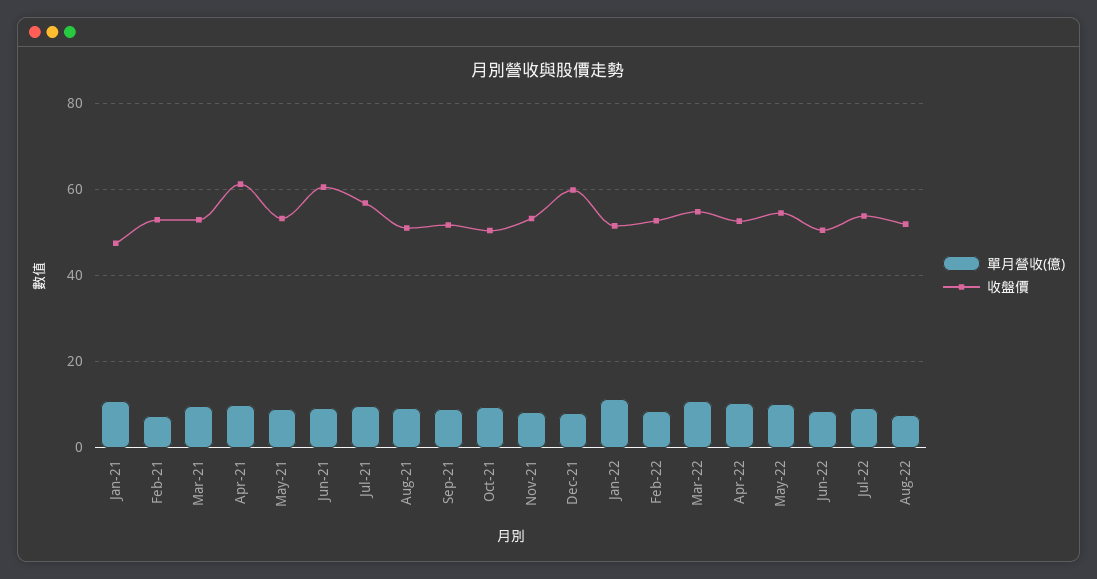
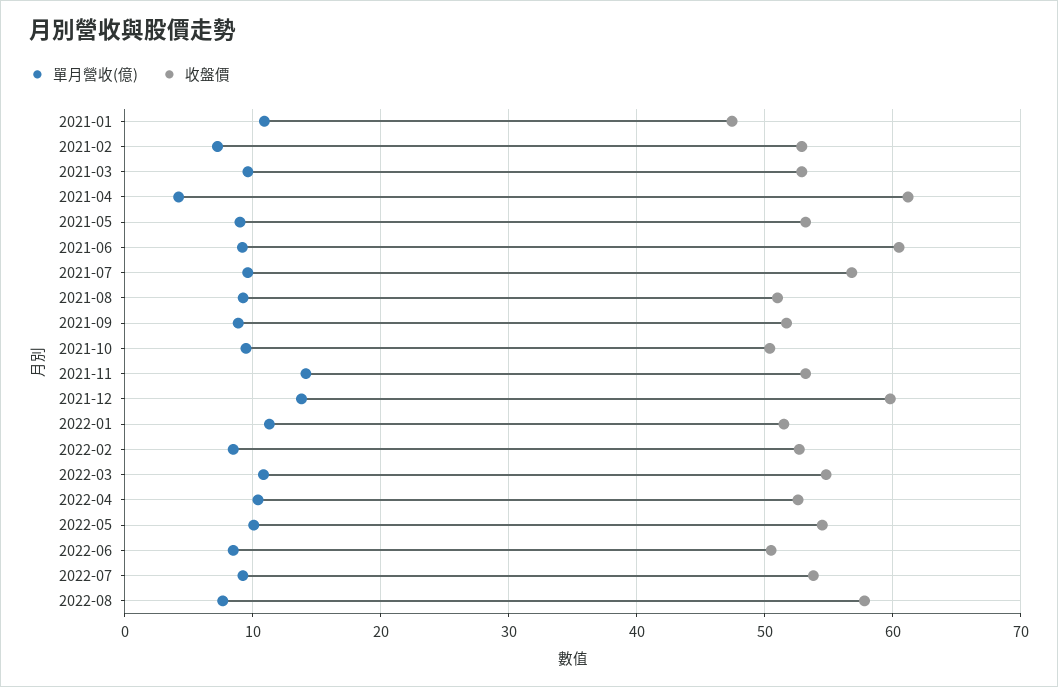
  {
    "單月營收(億)": {
      "Jan-21": 11,
      "Feb-21": 7,
      "Mar-21": 10,
-     "Apr-21": 10,
+     "Apr-21": 4,
      "May-21": 9,
      "Jun-21": 9,
      "Jul-21": 10,
      "Aug-21": 9,
      "Sep-21": 9,
      "Oct-21": 9,
-     "Nov-21": 8,
+     "Nov-21": 14,
-     "Dec-21": 8,
+     "Dec-21": 14,
      "Jan-22": 11,
      "Feb-22": 8,
      "Mar-22": 11,
      "Apr-22": 10,
      "May-22": 10,
      "Jun-22": 8,
      "Jul-22": 9,
      "Aug-22": 8
    },
    "收盤價": {
      "Jan-21": 47,
      "Feb-21": 53,
      "Mar-21": 53,
      "Apr-21": 61,
      "May-21": 53,
      "Jun-21": 61,
      "Jul-21": 57,
      "Aug-21": 51,
      "Sep-21": 52,
      "Oct-21": 50,
      "Nov-21": 53,
      "Dec-21": 60,
      "Jan-22": 52,
      "Feb-22": 53,
      "Mar-22": 55,
      "Apr-22": 53,
      "May-22": 55,
      "Jun-22": 51,
      "Jul-22": 54,
-     "Aug-22": 52
+     "Aug-22": 58
    }
  }

